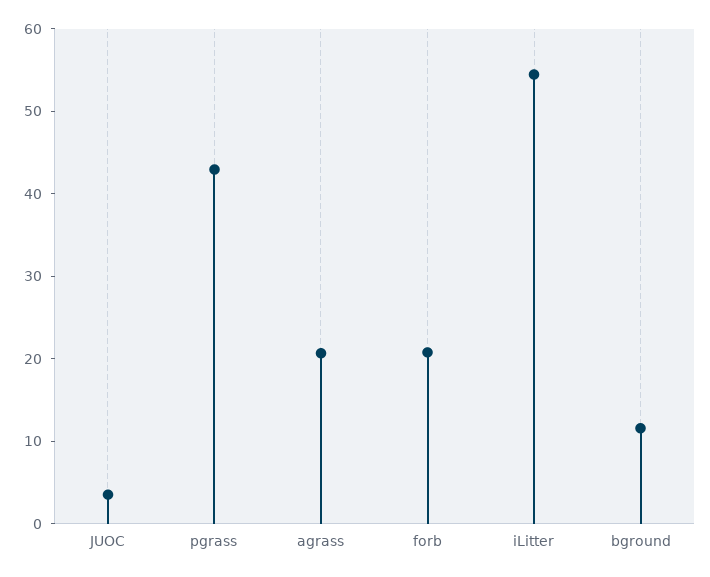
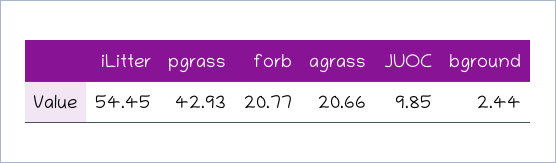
  {
-   "JUOC": 4,
+   "JUOC": 9.85,
    "pgrass": 42.93,
    "agrass": 20.66,
    "forb": 20.77,
    "iLitter": 54.45,
-   "bground": 12
+   "bground": 2.44
  }

